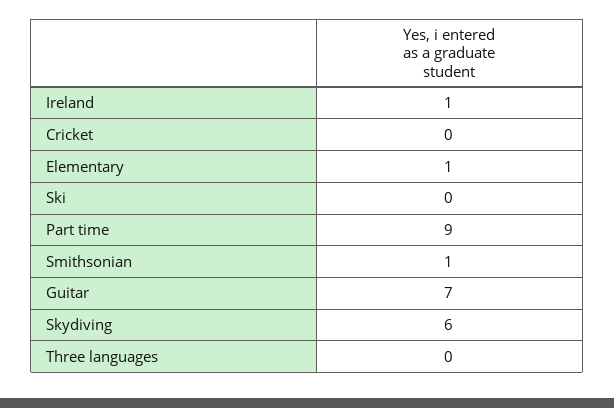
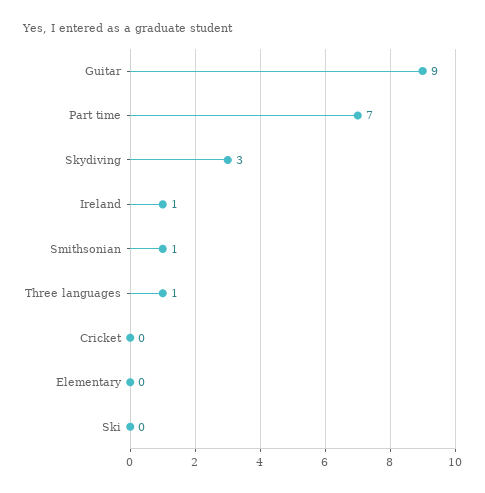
  {
    "Ireland": 1,
    "Cricket": 0,
-   "Elementary": 1,
+   "Elementary": 0,
    "Ski": 0,
-   "Part time": 9,
+   "Part time": 7,
    "Smithsonian": 1,
-   "Guitar": 7,
+   "Guitar": 9,
-   "Skydiving": 6,
+   "Skydiving": 3,
-   "Three languages": 0
+   "Three languages": 1
  }

